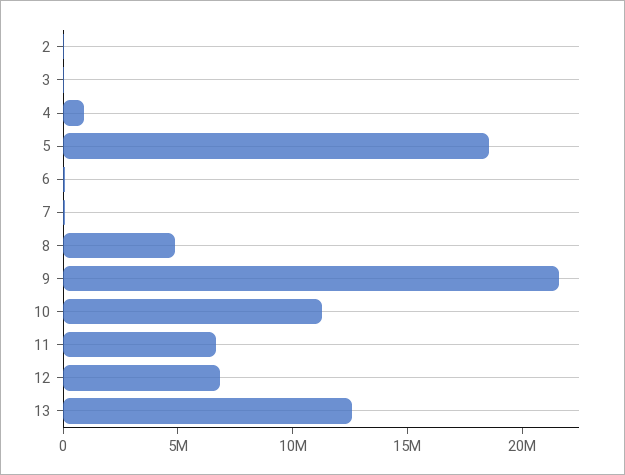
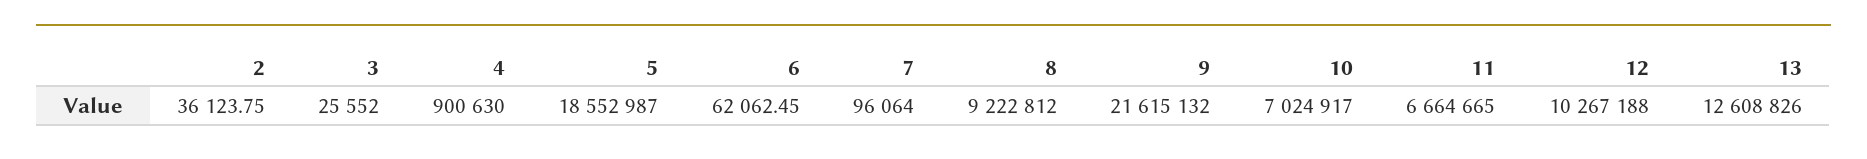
  {
    "2": 36123.75,
    "3": 25552,
    "4": 900630,
    "5": 18552987,
    "6": 62062.45,
    "7": 96064,
-   "8": 5000000,
+   "8": 9222812,
    "9": 21615132,
-   "10": 11000000,
+   "10": 7024917,
    "11": 6664665,
-   "12": 7000000,
+   "12": 10267188,
    "13": 12608826
  }

